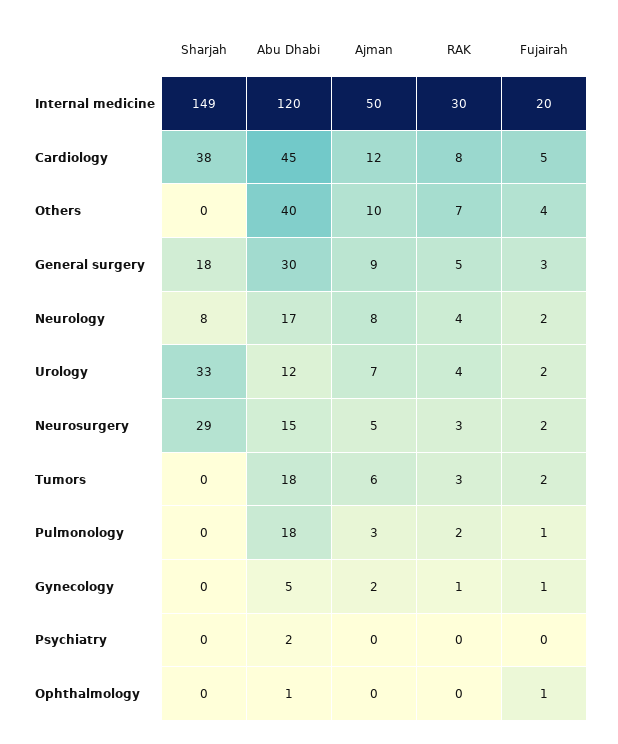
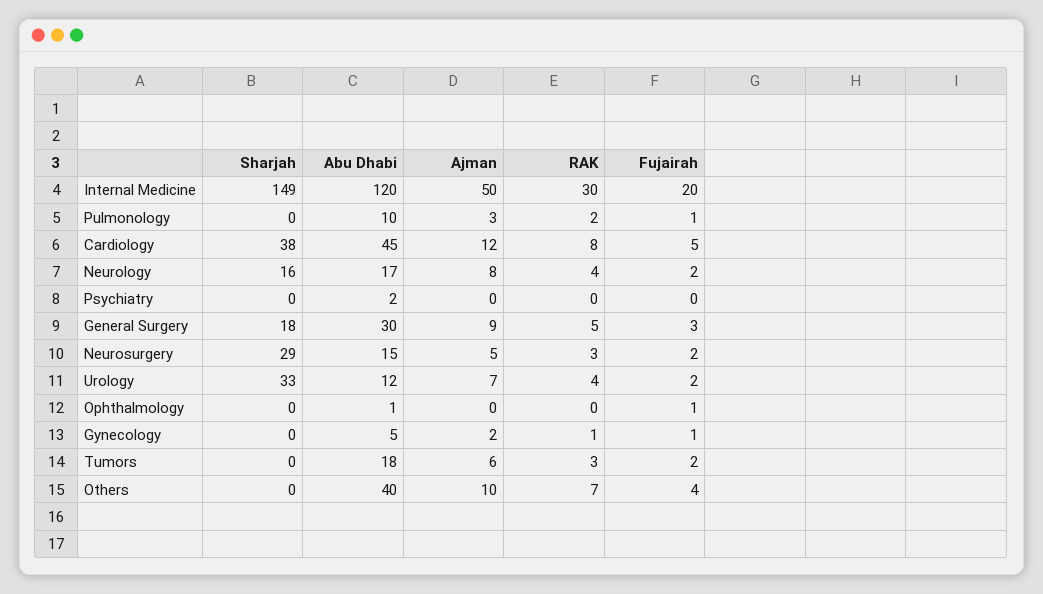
  {
    "Sharjah": {
      "Internal medicine": 149,
      "Cardiology": 38,
      "Others": 0,
      "General surgery": 18,
-     "Neurology": 8,
+     "Neurology": 16,
      "Urology": 33,
      "Neurosurgery": 29,
      "Tumors": 0,
      "Pulmonology": 0,
      "Gynecology": 0,
      "Psychiatry": 0,
      "Ophthalmology": 0
    },
    "Abu Dhabi": {
      "Internal medicine": 120,
      "Cardiology": 45,
      "Others": 40,
      "General surgery": 30,
      "Neurology": 17,
      "Urology": 12,
      "Neurosurgery": 15,
      "Tumors": 18,
-     "Pulmonology": 18,
+     "Pulmonology": 10,
      "Gynecology": 5,
      "Psychiatry": 2,
      "Ophthalmology": 1
    },
    "Ajman": {
      "Internal medicine": 50,
      "Cardiology": 12,
      "Others": 10,
      "General surgery": 9,
      "Neurology": 8,
      "Urology": 7,
      "Neurosurgery": 5,
      "Tumors": 6,
      "Pulmonology": 3,
      "Gynecology": 2,
      "Psychiatry": 0,
      "Ophthalmology": 0
    },
    "RAK": {
      "Internal medicine": 30,
      "Cardiology": 8,
      "Others": 7,
      "General surgery": 5,
      "Neurology": 4,
      "Urology": 4,
      "Neurosurgery": 3,
      "Tumors": 3,
      "Pulmonology": 2,
      "Gynecology": 1,
      "Psychiatry": 0,
      "Ophthalmology": 0
    },
    "Fujairah": {
      "Internal medicine": 20,
      "Cardiology": 5,
      "Others": 4,
      "General surgery": 3,
      "Neurology": 2,
      "Urology": 2,
      "Neurosurgery": 2,
      "Tumors": 2,
      "Pulmonology": 1,
      "Gynecology": 1,
      "Psychiatry": 0,
      "Ophthalmology": 1
    }
  }

